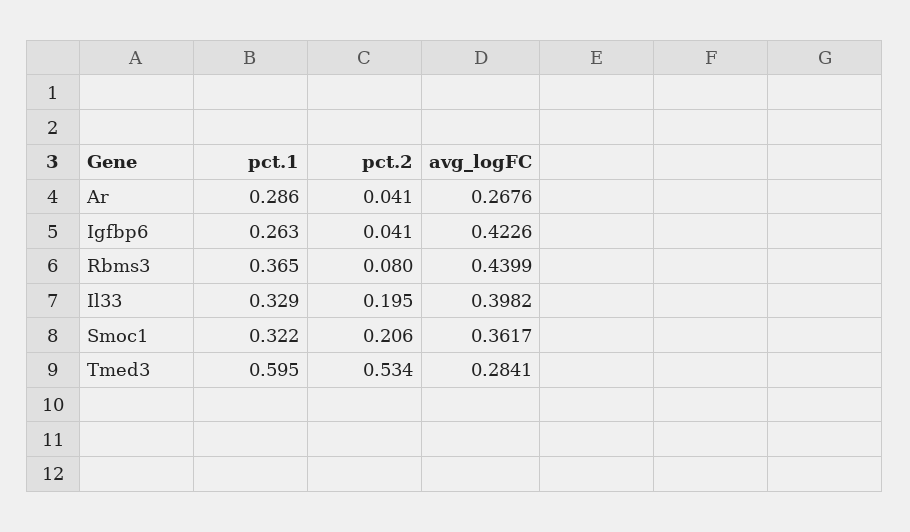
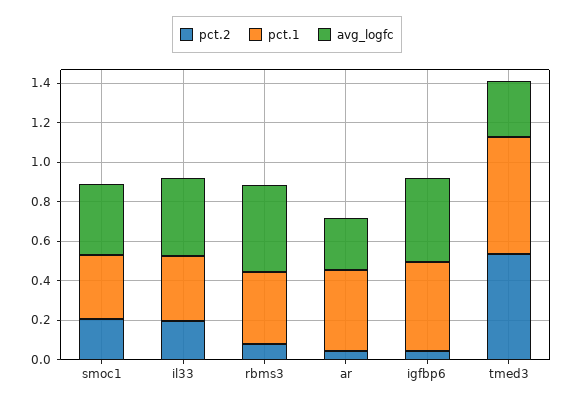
  {
    "pct.1": {
-     "Ar": 0.286,
+     "Ar": 0.4,
-     "Igfbp6": 0.263,
+     "Igfbp6": 0.45,
      "Rbms3": 0.365,
      "Il33": 0.329,
      "Smoc1": 0.322,
      "Tmed3": 0.595
    },
    "pct.2": {
      "Ar": 0.041,
      "Igfbp6": 0.041,
      "Rbms3": 0.08,
      "Il33": 0.195,
      "Smoc1": 0.206,
      "Tmed3": 0.534
    },
    "avg_logFC": {
      "Ar": 0.2676,
      "Igfbp6": 0.4226,
      "Rbms3": 0.4399,
      "Il33": 0.3982,
      "Smoc1": 0.3617,
      "Tmed3": 0.2841
    }
  }

